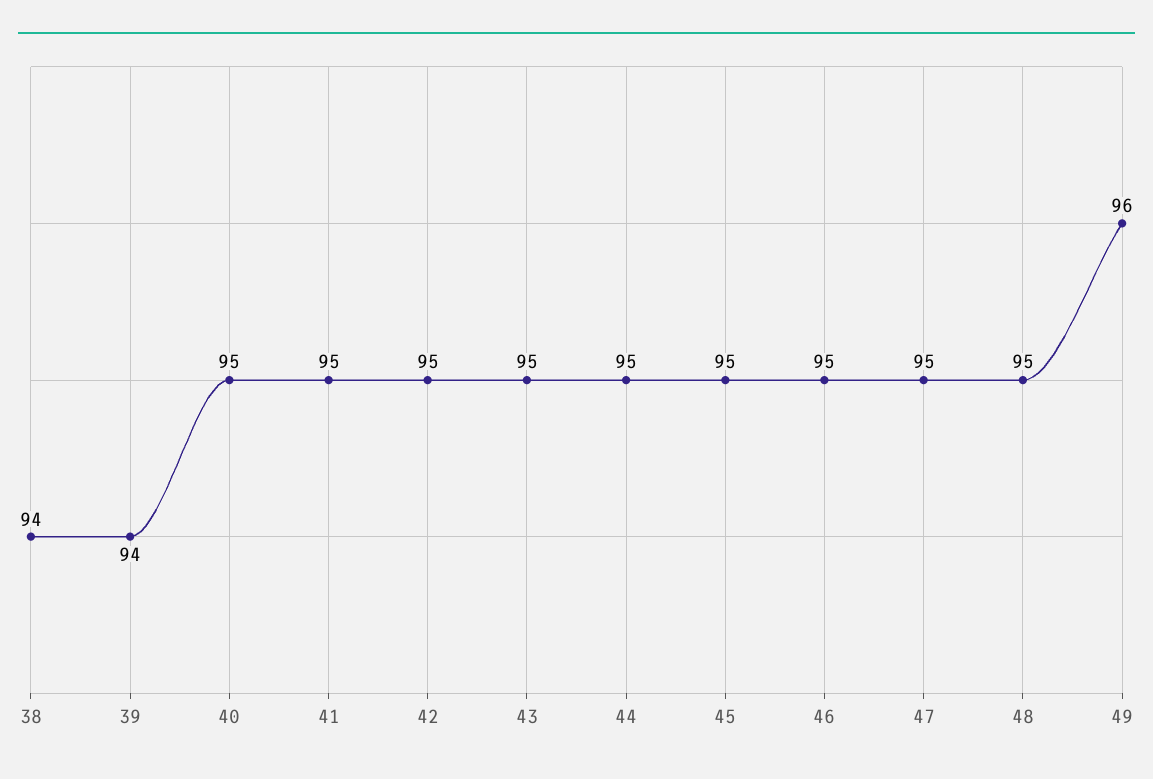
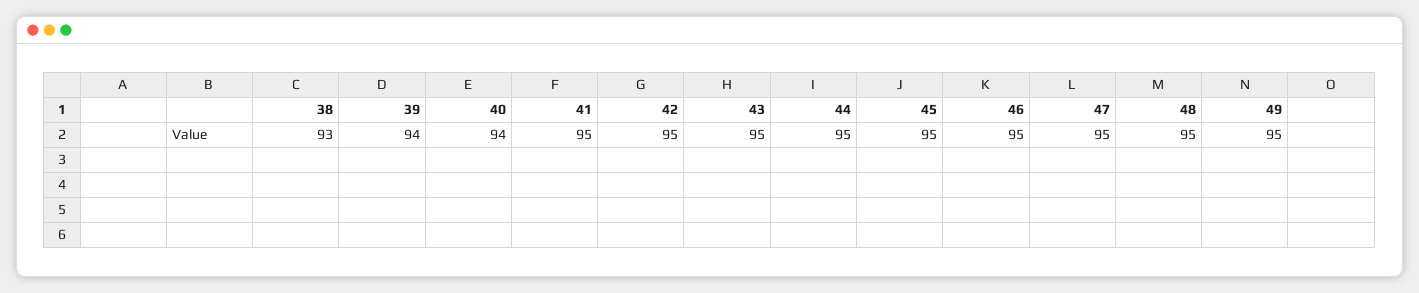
  {
-   "38": 94,
+   "38": 93,
    "39": 94,
-   "40": 95,
+   "40": 94,
    "41": 95,
    "42": 95,
    "43": 95,
    "44": 95,
    "45": 95,
    "46": 95,
    "47": 95,
    "48": 95,
-   "49": 96
+   "49": 95
  }

